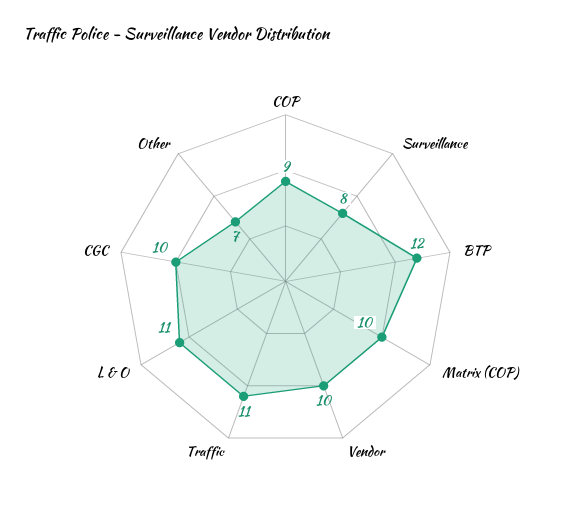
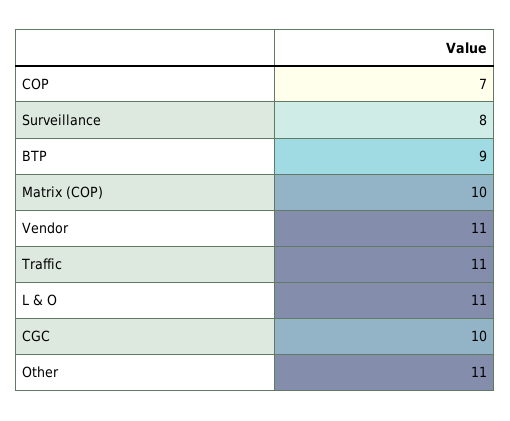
  {
-   "COP": 9,
+   "COP": 7,
    "Surveillance": 8,
-   "BTP": 12,
+   "BTP": 9,
    "Matrix (COP)": 10,
-   "Vendor": 10,
+   "Vendor": 11,
    "Traffic": 11,
    "L & O": 11,
    "CGC": 10,
-   "Other": 7
+   "Other": 11
  }

